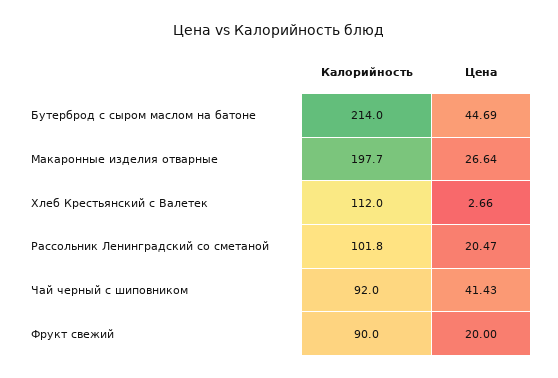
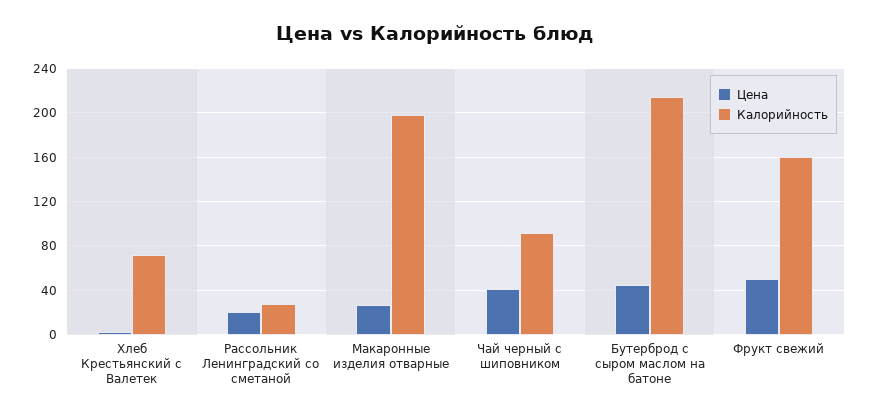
  {
    "Калорийность": {
      "Бутерброд с сыром маслом на батоне": 214,
      "Макаронные изделия отварные": 197.7,
-     "Хлеб Крестьянский с Валетек": 112,
+     "Хлеб Крестьянский с Валетек": 70,
-     "Рассольник Ленинградский со сметаной": 101.8,
+     "Рассольник Ленинградский со сметаной": 30,
      "Чай черный с шиповником": 92,
-     "Фрукт свежий": 90
+     "Фрукт свежий": 160
    },
    "Цена": {
      "Бутерброд с сыром маслом на батоне": 44.69,
      "Макаронные изделия отварные": 26.64,
      "Хлеб Крестьянский с Валетек": 2.66,
      "Рассольник Ленинградский со сметаной": 20.47,
      "Чай черный с шиповником": 41.43,
-     "Фрукт свежий": 20
+     "Фрукт свежий": 50
    }
  }

